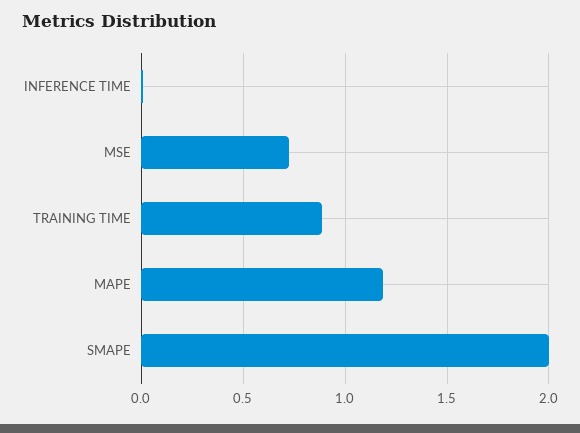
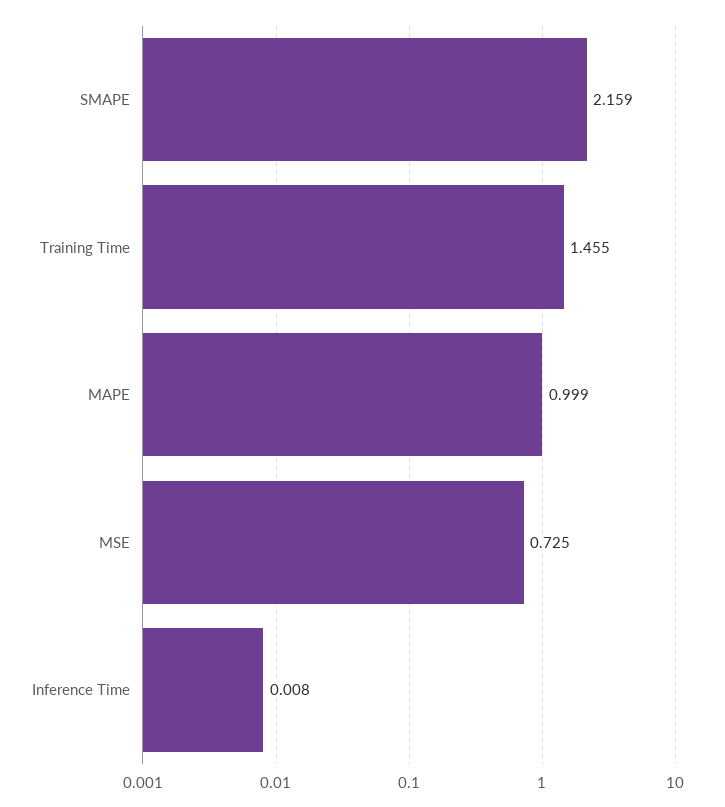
  {
    "INFERENCE TIME": 0.008,
    "MSE": 0.725,
-   "TRAINING TIME": 0.9,
+   "TRAINING TIME": 1.455,
-   "MAPE": 1.2,
+   "MAPE": 0.999,
-   "SMAPE": 2
+   "SMAPE": 2.159
  }

